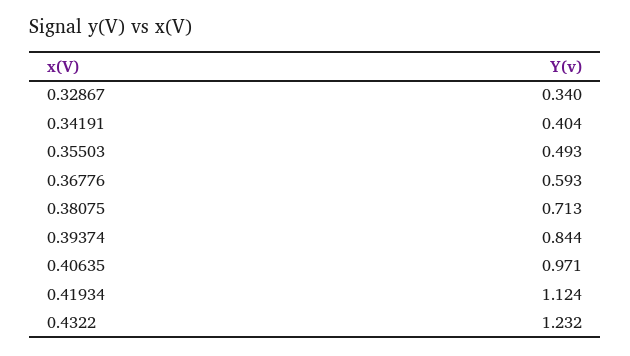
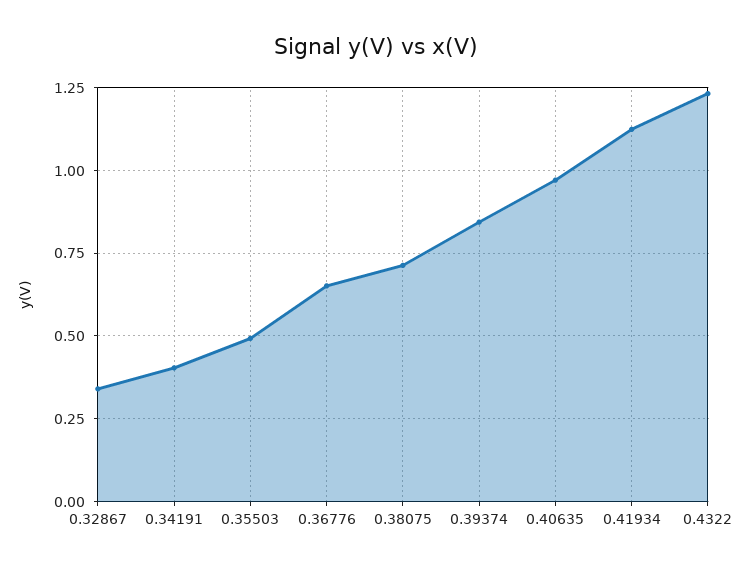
  {
    "0.32867": 0.34,
    "0.34191": 0.404,
    "0.35503": 0.493,
-   "0.36776": 0.593,
+   "0.36776": 0.65,
    "0.38075": 0.713,
    "0.39374": 0.844,
    "0.40635": 0.971,
    "0.41934": 1.124,
    "0.4322": 1.232
  }

